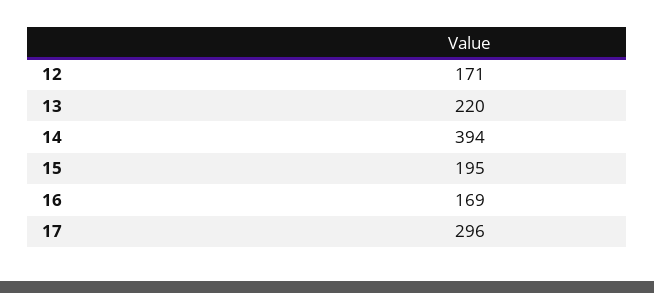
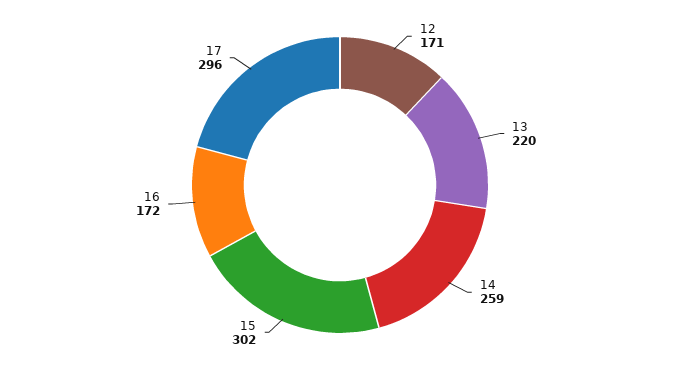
  {
    "12": 171,
    "13": 220,
-   "14": 394,
+   "14": 259,
-   "15": 195,
+   "15": 302,
-   "16": 169,
+   "16": 172,
    "17": 296
  }

